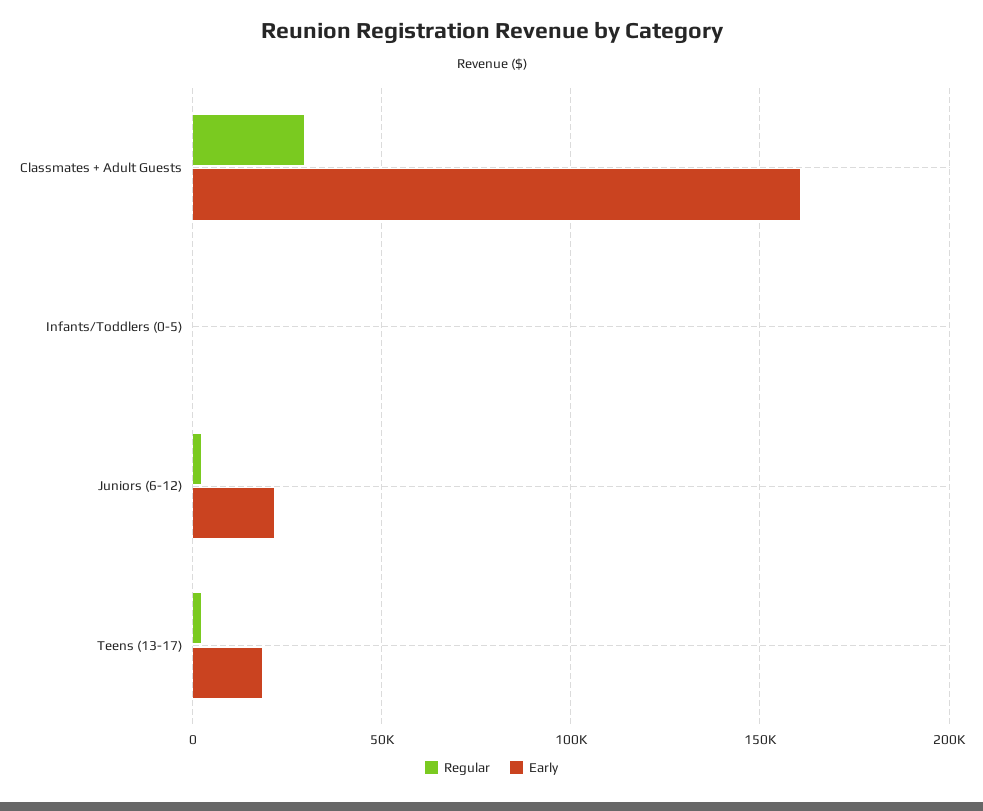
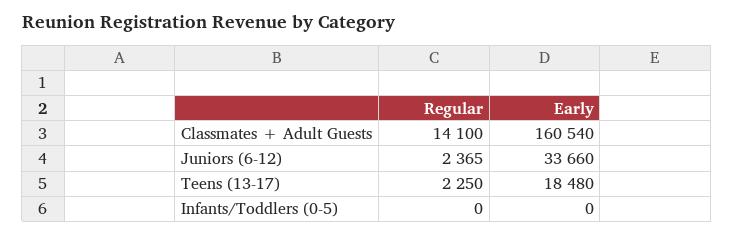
  {
    "Regular": {
-     "Classmates + Adult Guests": 30000,
+     "Classmates + Adult Guests": 14100,
      "Infants/Toddlers (0-5)": 0,
      "Juniors (6-12)": 2365,
      "Teens (13-17)": 2250
    },
    "Early": {
      "Classmates + Adult Guests": 160540,
      "Infants/Toddlers (0-5)": 0,
-     "Juniors (6-12)": 20000,
+     "Juniors (6-12)": 33660,
      "Teens (13-17)": 18480
    }
  }

